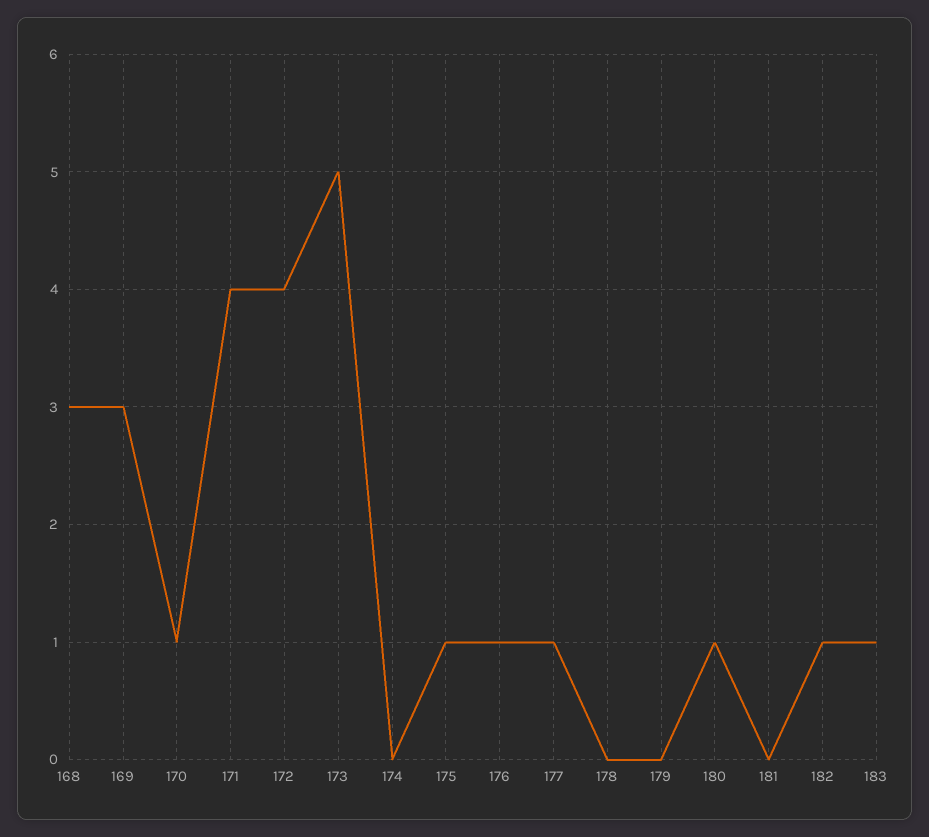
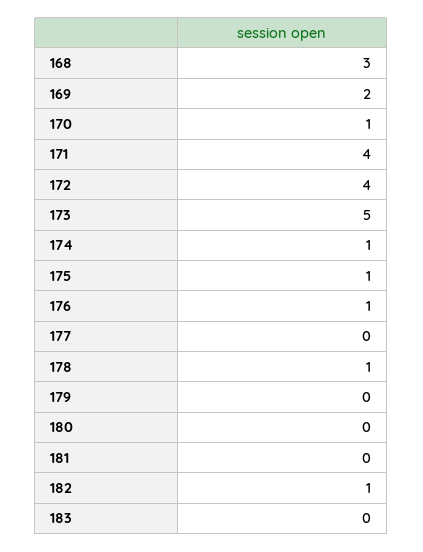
  {
    "168": 3,
-   "169": 3,
+   "169": 2,
    "170": 1,
    "171": 4,
    "172": 4,
    "173": 5,
-   "174": 0,
+   "174": 1,
    "175": 1,
    "176": 1,
-   "177": 1,
+   "177": 0,
-   "178": 0,
+   "178": 1,
    "179": 0,
-   "180": 1,
+   "180": 0,
    "181": 0,
    "182": 1,
-   "183": 1
+   "183": 0
  }

